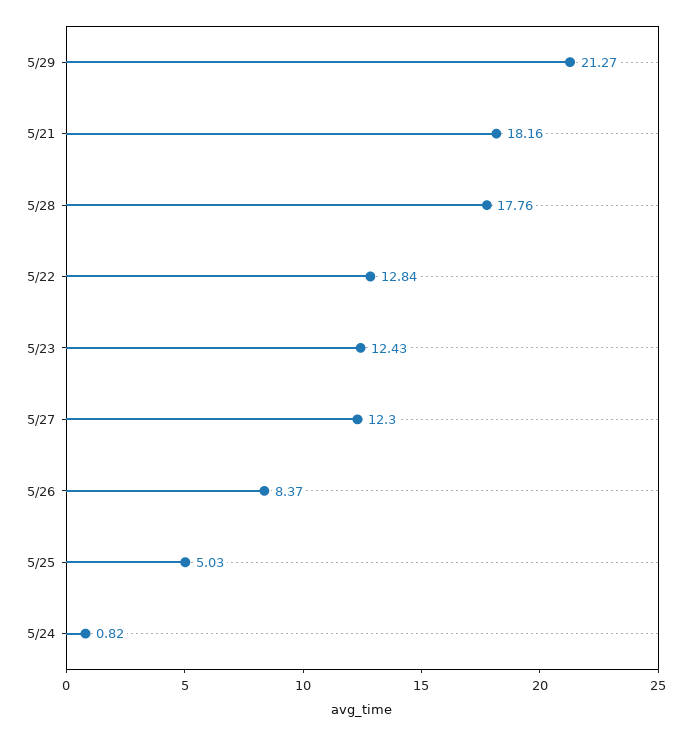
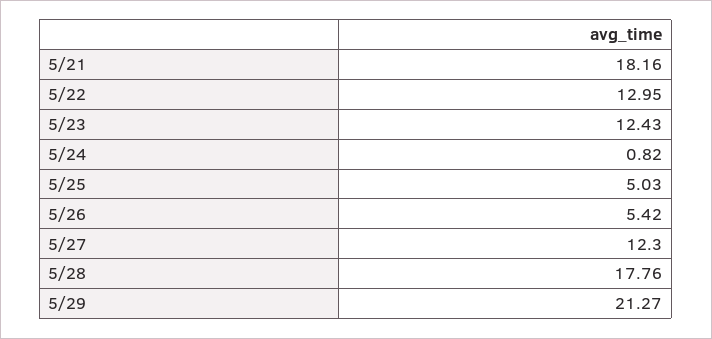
  {
    "5/29": 21.27,
    "5/21": 18.16,
    "5/28": 17.76,
-   "5/22": 12.84,
+   "5/22": 12.95,
    "5/23": 12.43,
    "5/27": 12.3,
-   "5/26": 8.37,
+   "5/26": 5.42,
    "5/25": 5.03,
    "5/24": 0.82
  }

